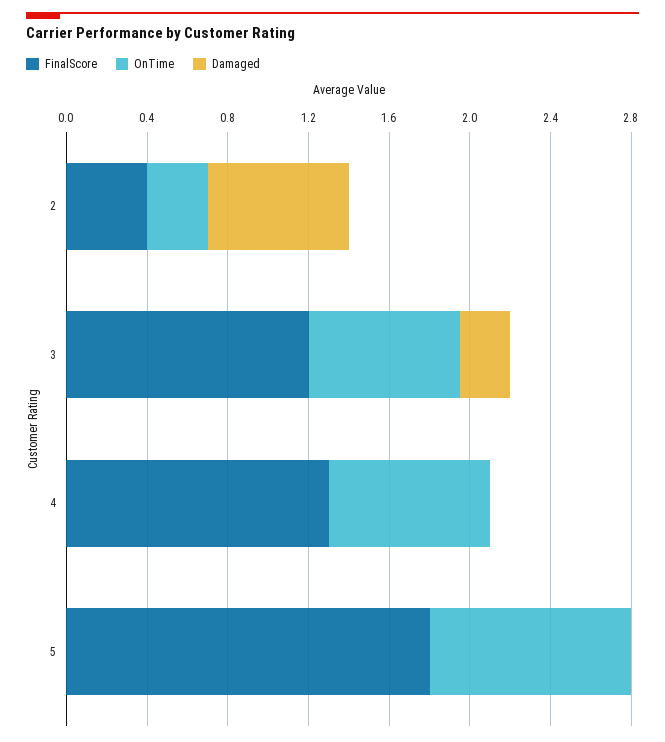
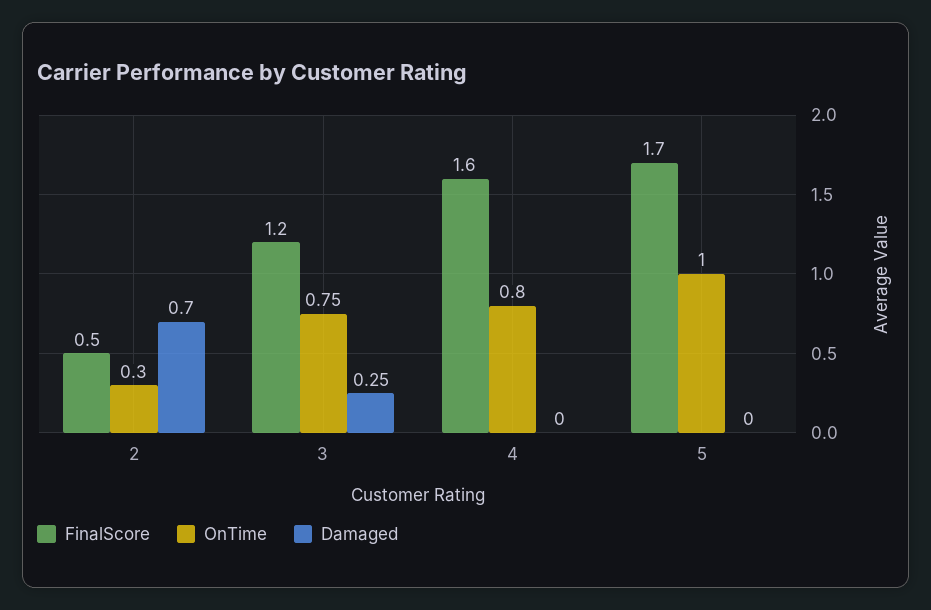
  {
    "FinalScore": {
-     "2": 0.4,
+     "2": 0.5,
      "3": 1.2,
-     "4": 1.3,
+     "4": 1.6,
-     "5": 1.8
+     "5": 1.7
    },
    "OnTime": {
      "2": 0.3,
      "3": 0.75,
      "4": 0.8,
      "5": 1
    },
    "Damaged": {
      "2": 0.7,
      "3": 0.25,
      "4": 0,
      "5": 0
    }
  }

